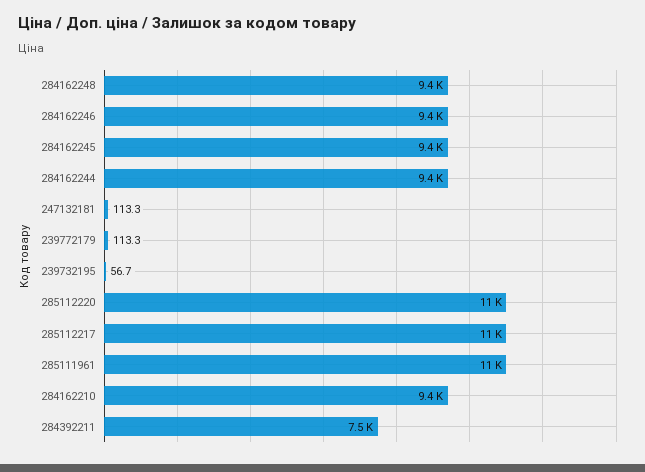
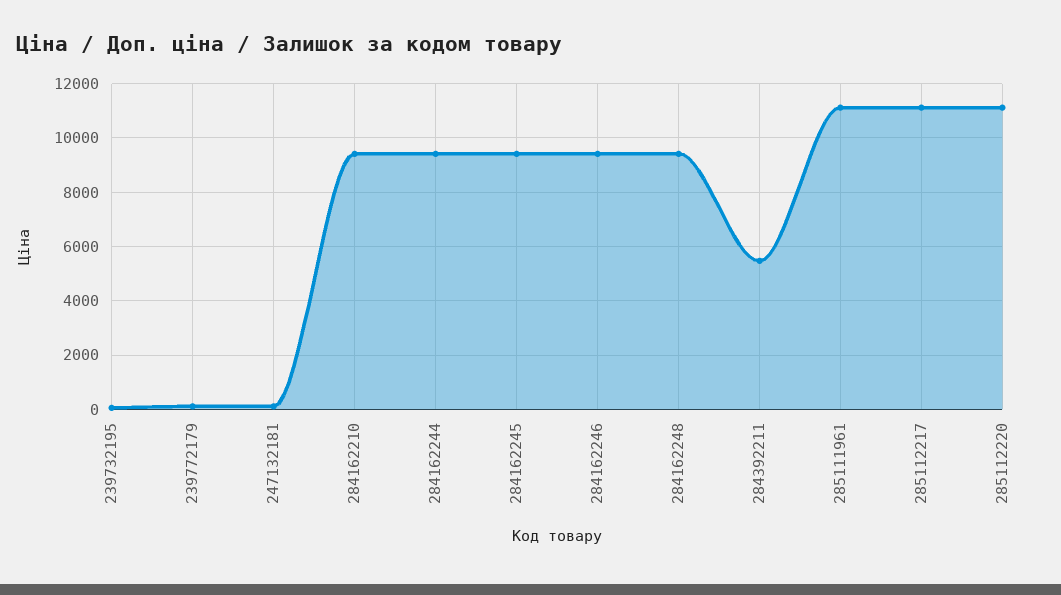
  {
    "284162248": 9400,
    "284162246": 9400,
    "284162245": 9400,
    "284162244": 9400,
    "247132181": 113.3,
    "239772179": 113.3,
    "239732195": 56.7,
    "285112220": 11000,
    "285112217": 11000,
    "285111961": 11000,
    "284162210": 9400,
-   "284392211": 7500
+   "284392211": 5500
  }

